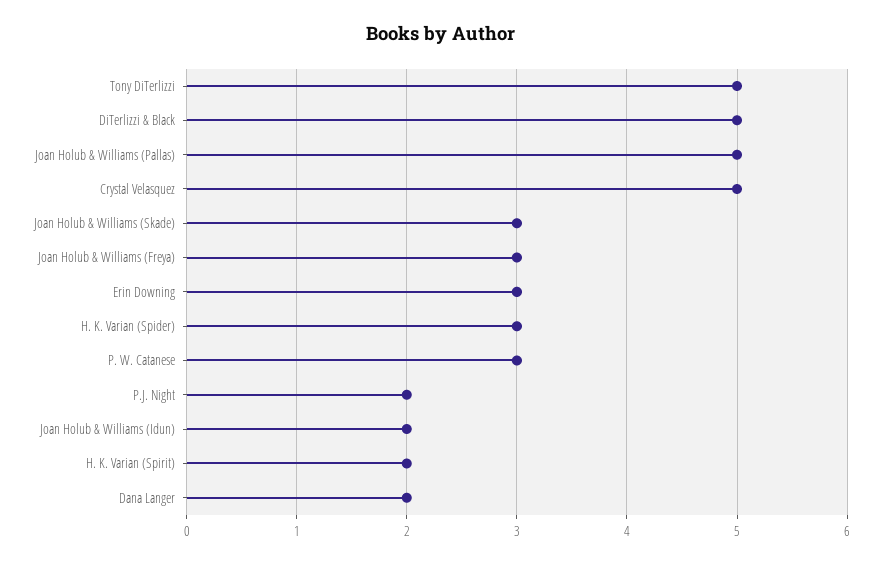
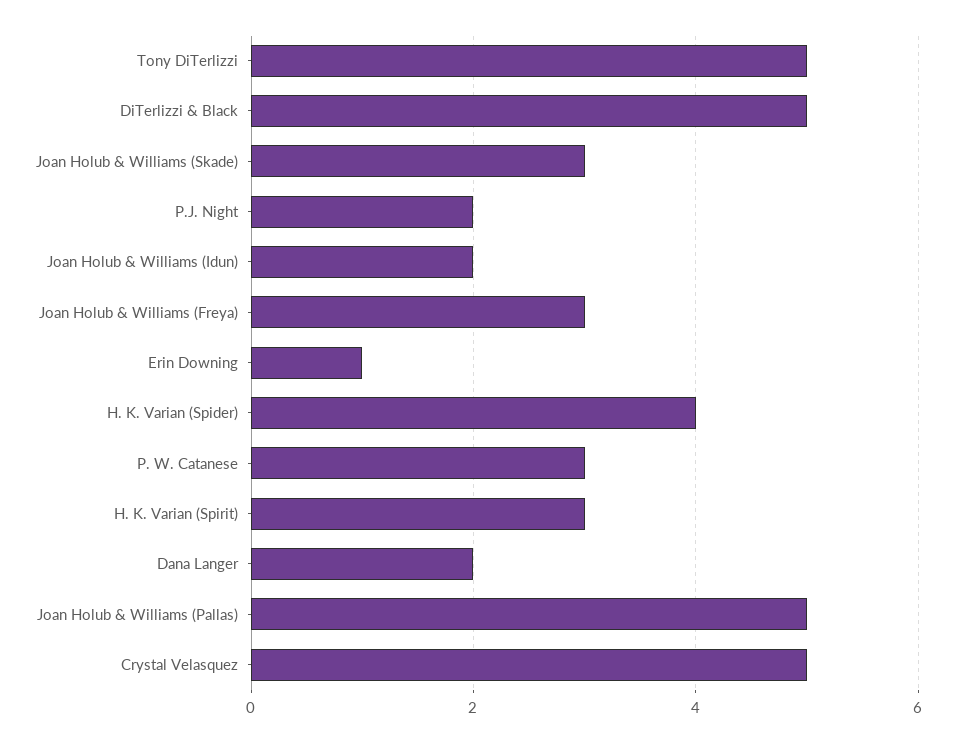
  {
    "Tony DiTerlizzi": 5,
    "DiTerlizzi & Black": 5,
    "Joan Holub & Williams (Pallas)": 5,
    "Crystal Velasquez": 5,
    "Joan Holub & Williams (Skade)": 3,
    "Joan Holub & Williams (Freya)": 3,
-   "Erin Downing": 3,
+   "Erin Downing": 1,
-   "H. K. Varian (Spider)": 3,
+   "H. K. Varian (Spider)": 4,
    "P. W. Catanese": 3,
    "P.J. Night": 2,
    "Joan Holub & Williams (Idun)": 2,
-   "H. K. Varian (Spirit)": 2,
+   "H. K. Varian (Spirit)": 3,
    "Dana Langer": 2
  }

